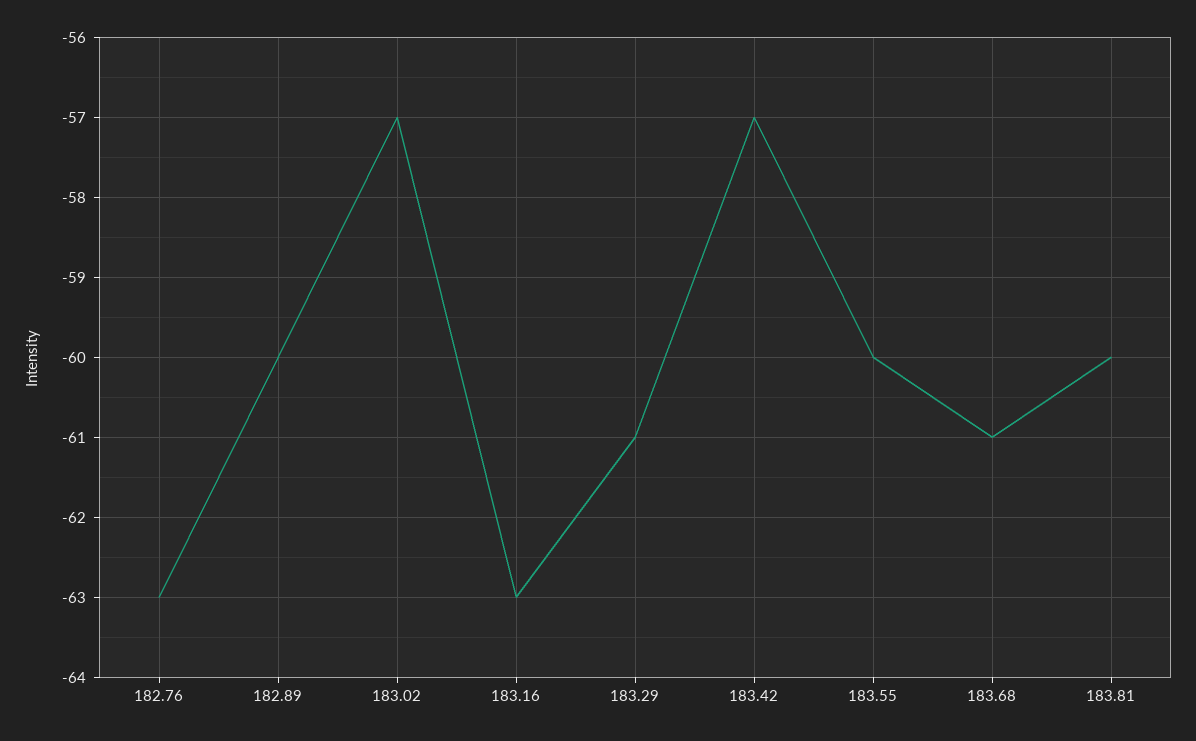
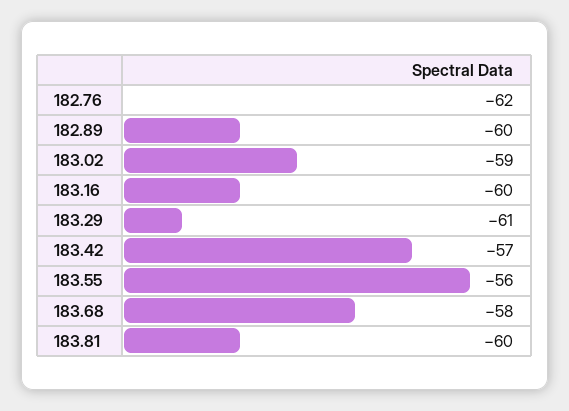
  {
-   "182.76": -63,
+   "182.76": -62,
    "182.89": -60,
-   "183.02": -57,
+   "183.02": -59,
-   "183.16": -63,
+   "183.16": -60,
    "183.29": -61,
    "183.42": -57,
-   "183.55": -60,
+   "183.55": -56,
-   "183.68": -61,
+   "183.68": -58,
    "183.81": -60
  }

